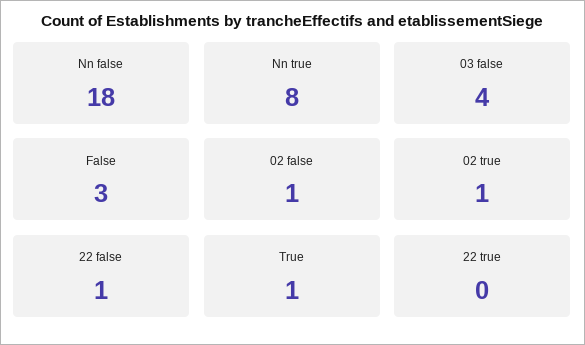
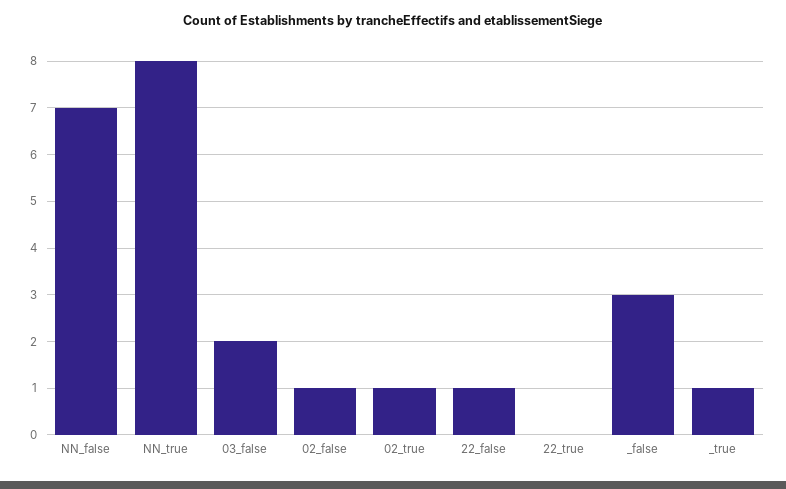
  {
-   "Nn false": 18,
+   "Nn false": 7,
    "Nn true": 8,
-   "03 false": 4,
+   "03 false": 2,
    "False": 3,
    "02 false": 1,
    "02 true": 1,
    "22 false": 1,
    "True": 1,
    "22 true": 0
  }

